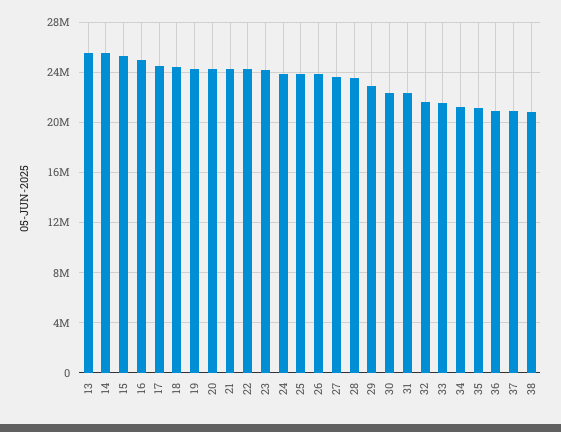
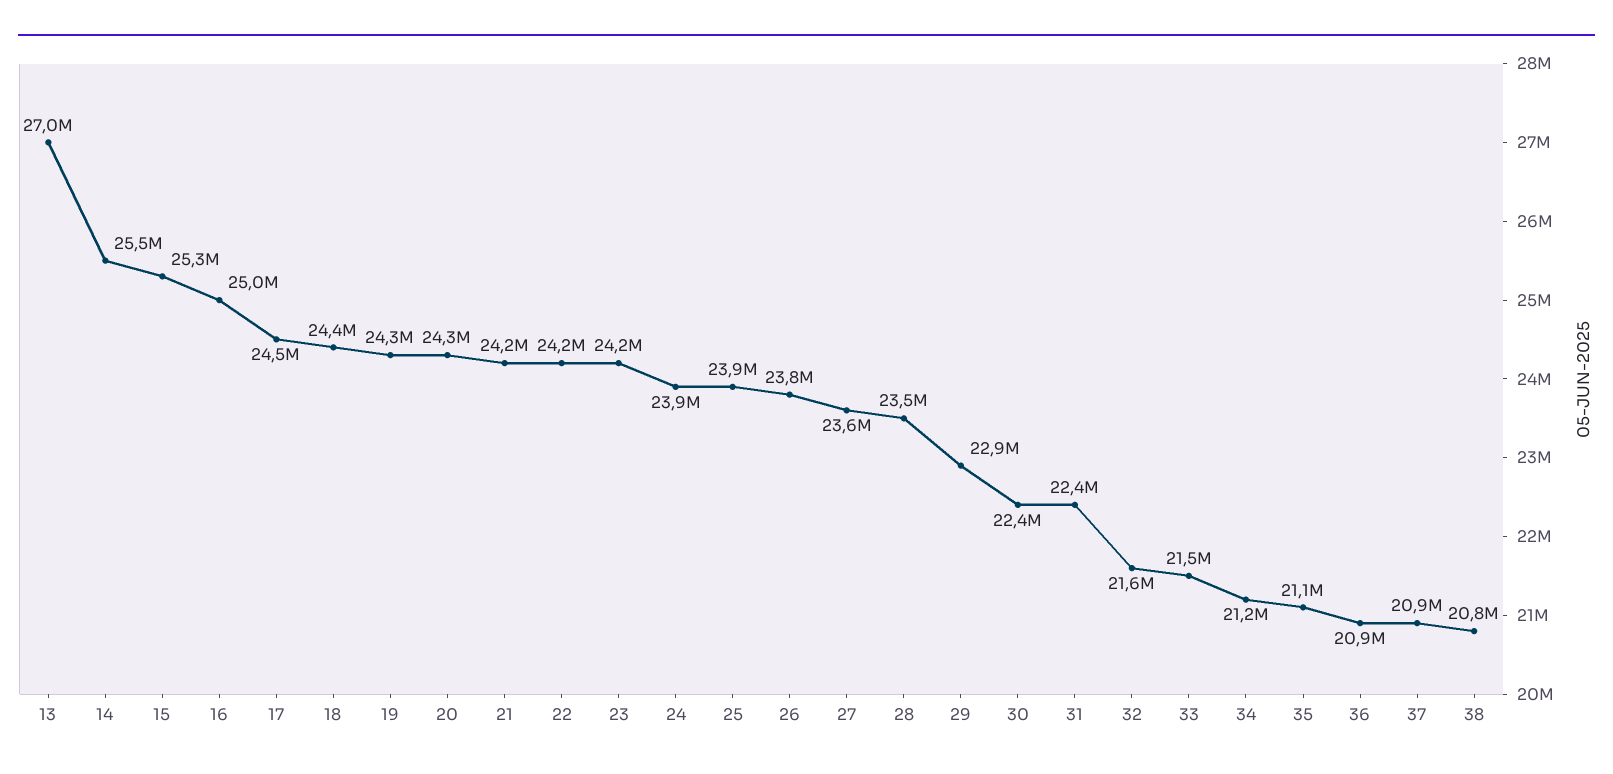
  {
-   "13": 25500000,
+   "13": 27000000,
    "14": 25500000,
    "15": 25300000,
    "16": 25000000,
    "17": 24500000,
    "18": 24400000,
    "19": 24300000,
    "20": 24300000,
    "21": 24200000,
    "22": 24200000,
    "23": 24200000,
    "24": 23900000,
    "25": 23900000,
    "26": 23800000,
    "27": 23600000,
    "28": 23500000,
    "29": 22900000,
    "30": 22400000,
    "31": 22400000,
    "32": 21600000,
    "33": 21500000,
    "34": 21200000,
    "35": 21100000,
    "36": 20900000,
    "37": 20900000,
    "38": 20800000
  }

